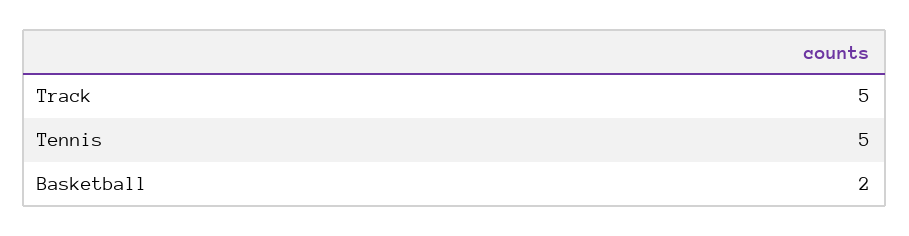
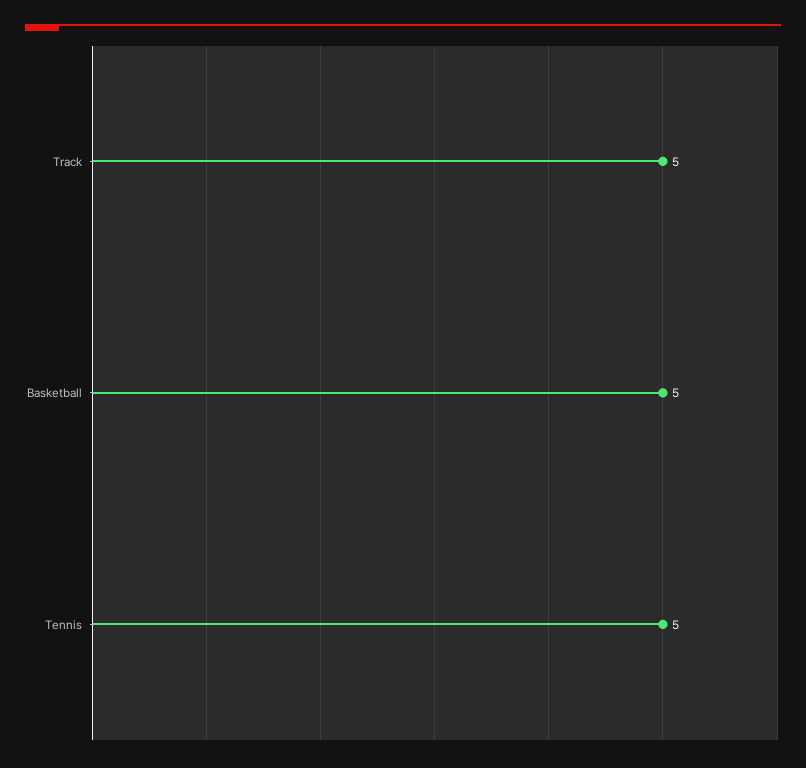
  {
    "Track": 5,
    "Tennis": 5,
-   "Basketball": 2
+   "Basketball": 5
  }

